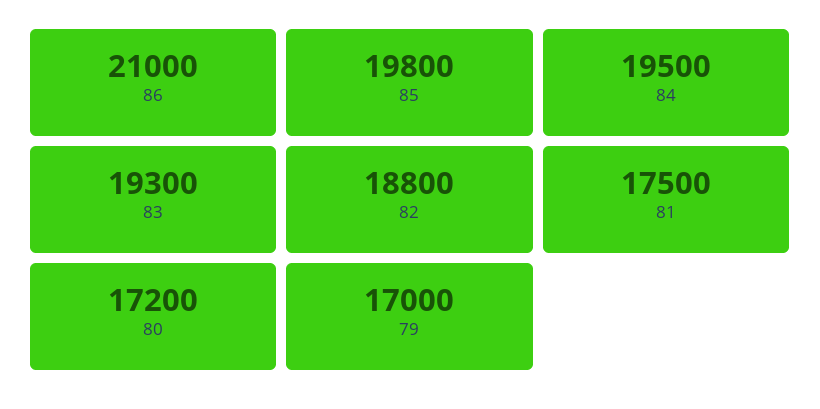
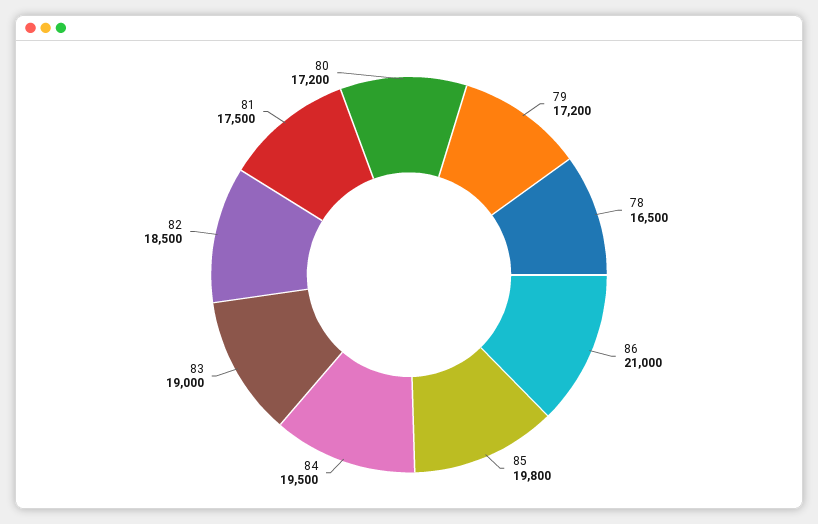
  {
    "86": 21000,
    "85": 19800,
    "84": 19500,
-   "83": 19300,
+   "83": 19000,
-   "82": 18800,
+   "82": 18500,
    "81": 17500,
    "80": 17200,
-   "79": 17000
+   "79": 17200,
+   "78": 16500
  }

